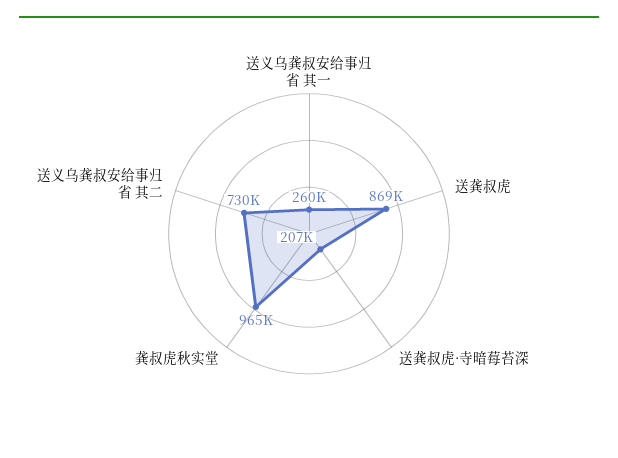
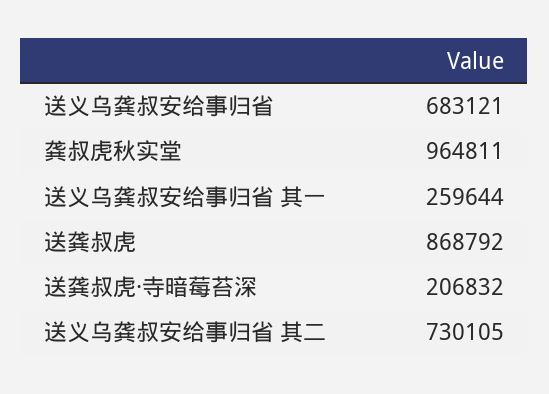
  {
    "送义乌龚叔安给事归省 其一": 259644,
    "送龚叔虎": 868792,
    "送龚叔虎·寺暗莓苔深": 206832,
    "龚叔虎秋实堂": 964811,
-   "送义乌龚叔安给事归省 其二": 730105
+   "送义乌龚叔安给事归省 其二": 730105,
+   "送义乌龚叔安给事归省": 683121
  }

